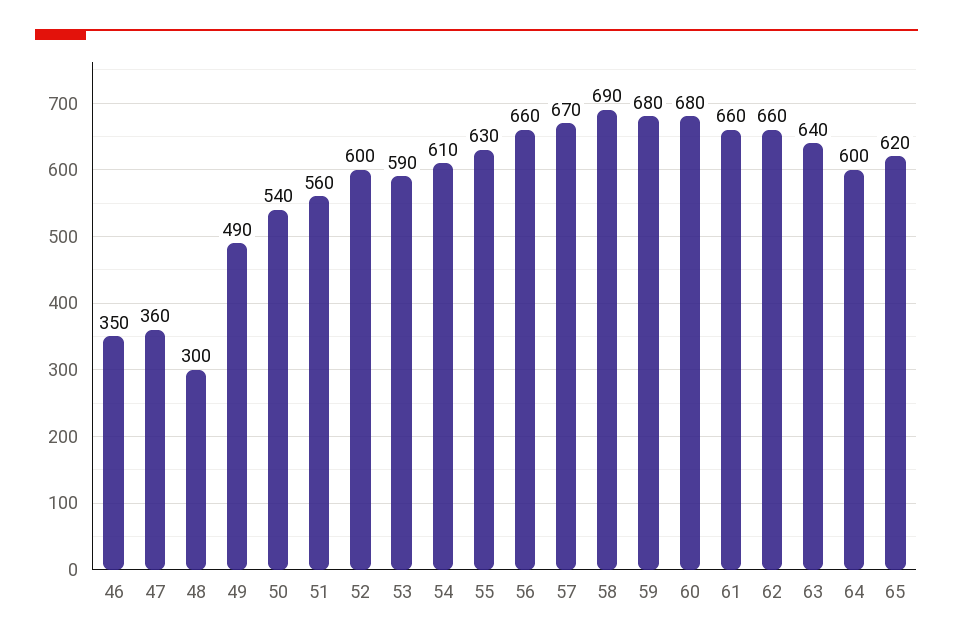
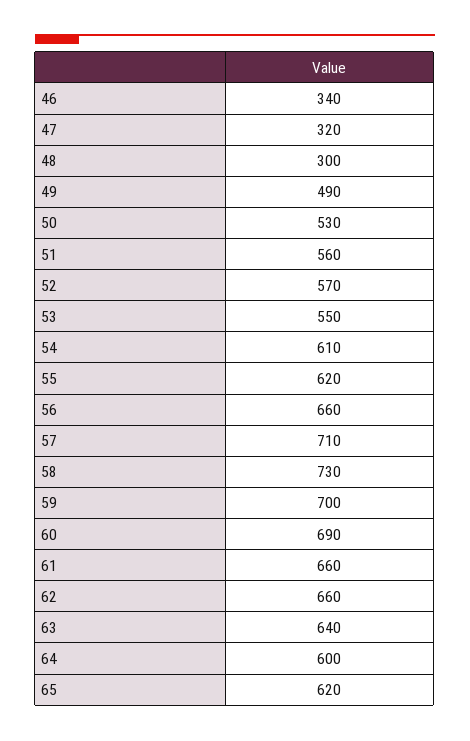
  {
-   "46": 350,
+   "46": 340,
-   "47": 360,
+   "47": 320,
    "48": 300,
    "49": 490,
-   "50": 540,
+   "50": 530,
    "51": 560,
-   "52": 600,
+   "52": 570,
-   "53": 590,
+   "53": 550,
    "54": 610,
-   "55": 630,
+   "55": 620,
    "56": 660,
-   "57": 670,
+   "57": 710,
-   "58": 690,
+   "58": 730,
-   "59": 680,
+   "59": 700,
-   "60": 680,
+   "60": 690,
    "61": 660,
    "62": 660,
    "63": 640,
    "64": 600,
    "65": 620
  }

